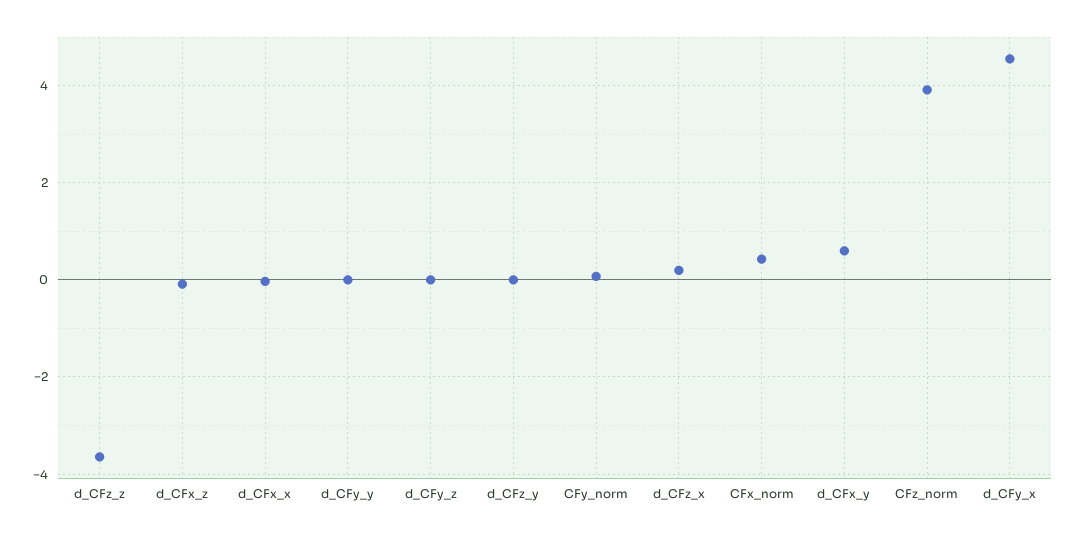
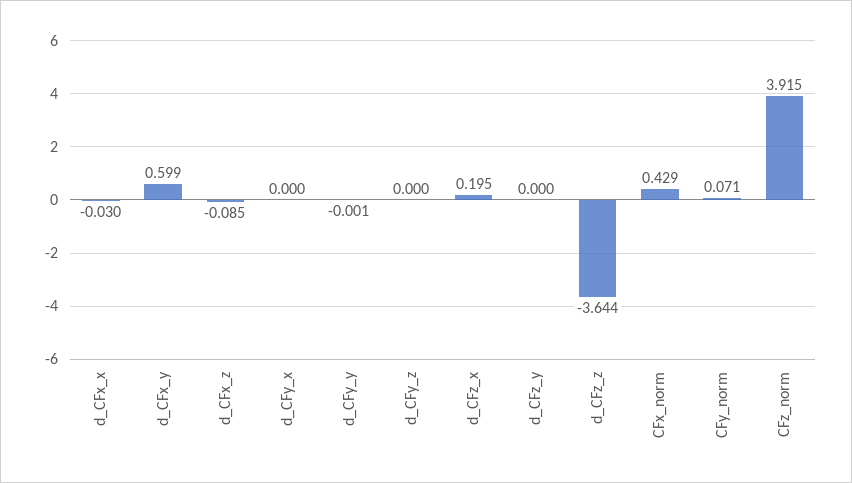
  {
    "d_CFz_z": -3.644,
    "d_CFx_z": -0.085,
    "d_CFx_x": -0.03,
    "d_CFy_y": -0.001,
    "d_CFy_z": 0,
    "d_CFz_y": 0,
    "CFy_norm": 0.071,
    "d_CFz_x": 0.195,
    "CFx_norm": 0.429,
    "d_CFx_y": 0.599,
    "CFz_norm": 3.915,
-   "d_CFy_x": 4.6
+   "d_CFy_x": 0
  }

